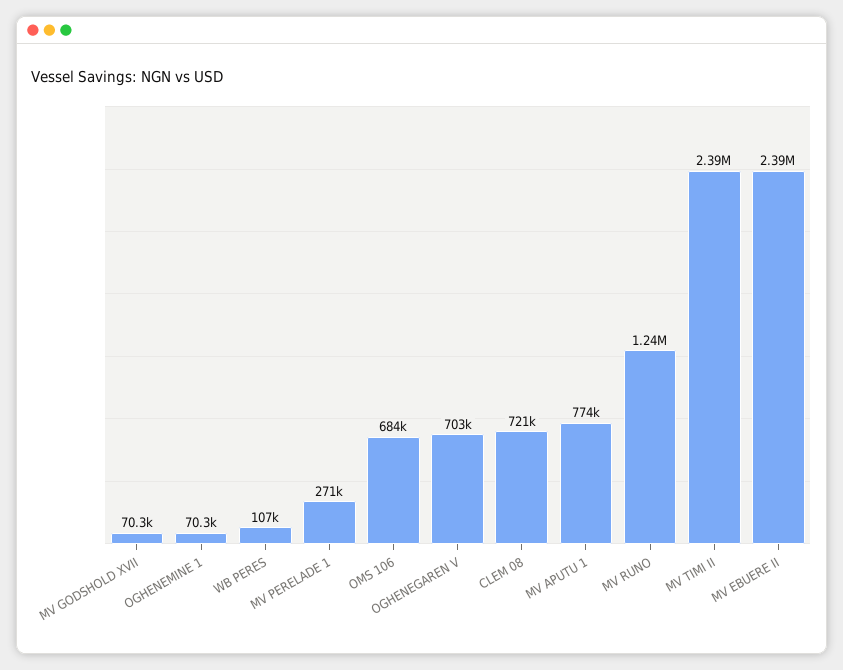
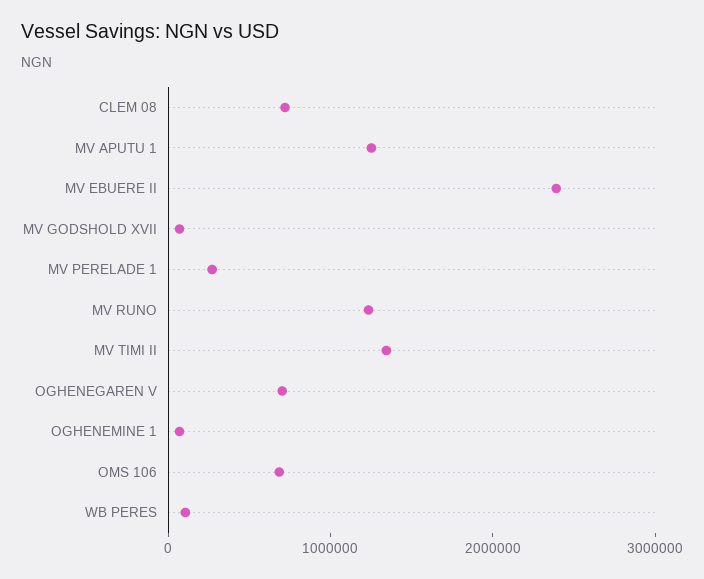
  {
    "MV GODSHOLD XVII": 70300,
    "OGHENEMINE 1": 70300,
    "WB PERES": 107000,
    "MV PERELADE 1": 271000,
    "OMS 106": 684000,
    "OGHENEGAREN V": 703000,
    "CLEM 08": 721000,
-   "MV APUTU 1": 774000,
+   "MV APUTU 1": 1200000,
    "MV RUNO": 1240000,
-   "MV TIMI II": 2390000,
+   "MV TIMI II": 1400000,
    "MV EBUERE II": 2390000
  }

